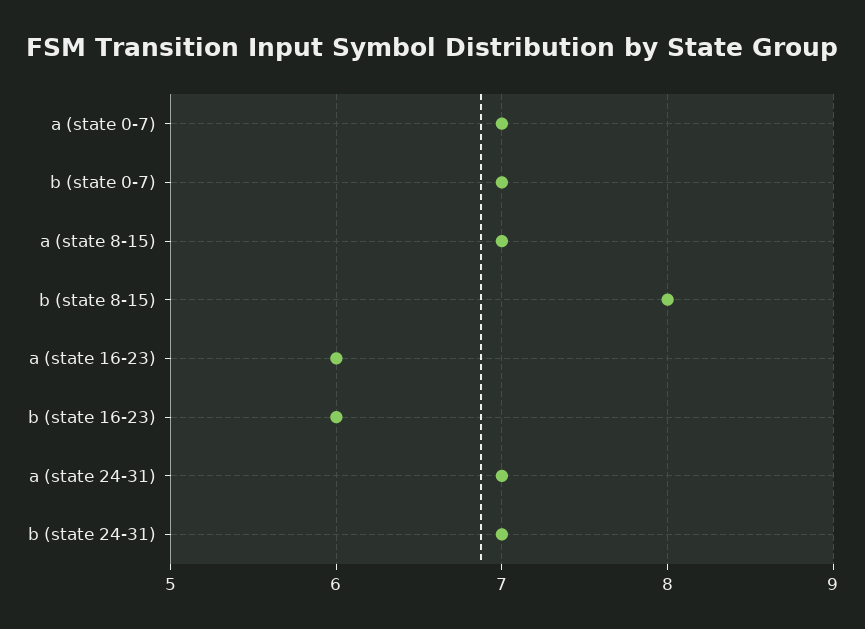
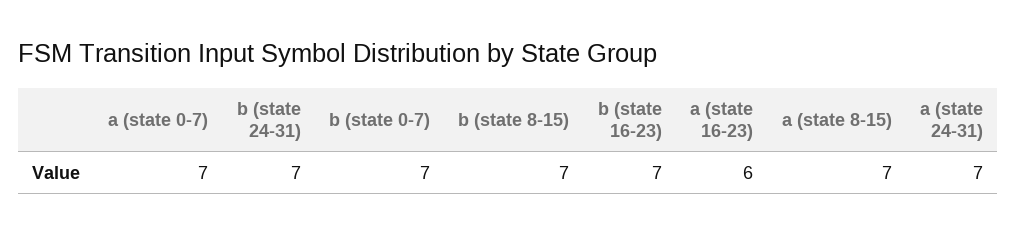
  {
    "a (state 0-7)": 7,
    "b (state 0-7)": 7,
    "a (state 8-15)": 7,
-   "b (state 8-15)": 8,
+   "b (state 8-15)": 7,
    "a (state 16-23)": 6,
-   "b (state 16-23)": 6,
+   "b (state 16-23)": 7,
    "a (state 24-31)": 7,
    "b (state 24-31)": 7
  }

